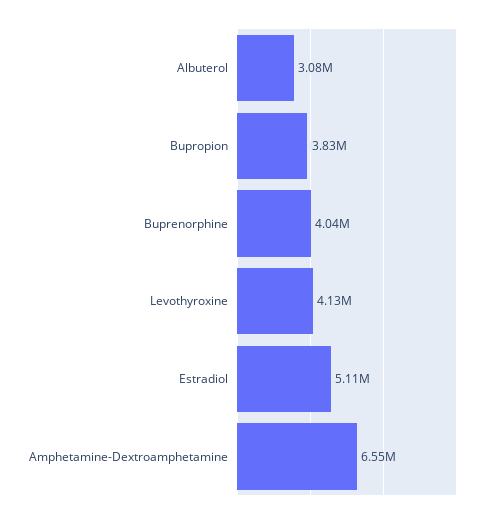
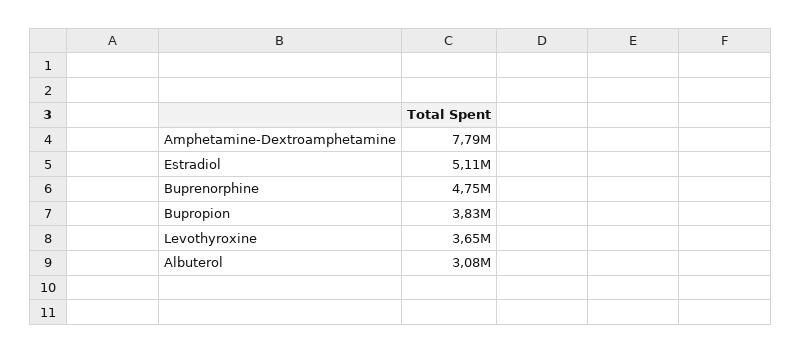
  {
    "Albuterol": 3080000,
    "Bupropion": 3830000,
-   "Buprenorphine": 4040000,
+   "Buprenorphine": 4750000,
-   "Levothyroxine": 4130000,
+   "Levothyroxine": 3650000,
    "Estradiol": 5110000,
-   "Amphetamine-Dextroamphetamine": 6550000
+   "Amphetamine-Dextroamphetamine": 7790000
  }

